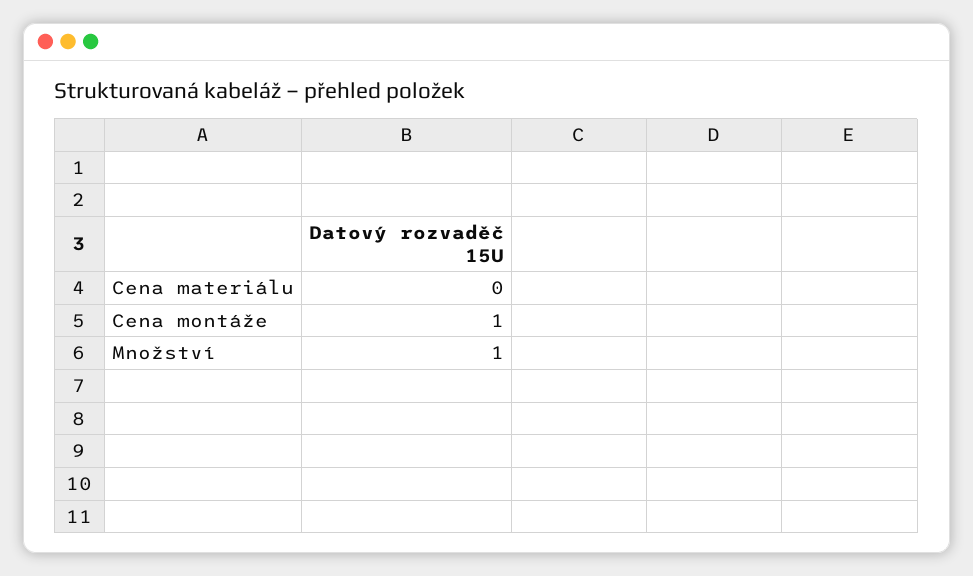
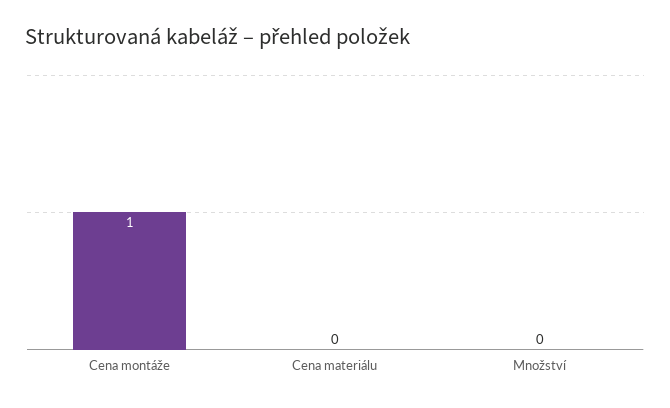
  {
    "Cena materiálu": 0,
    "Cena montáže": 1,
-   "Množství": 1
+   "Množství": 0
  }

